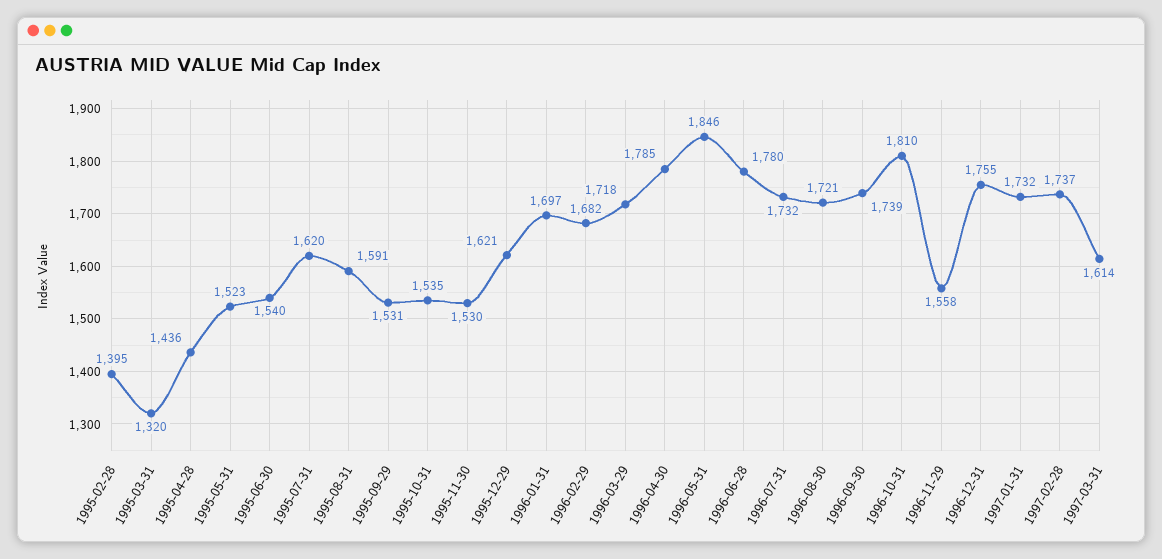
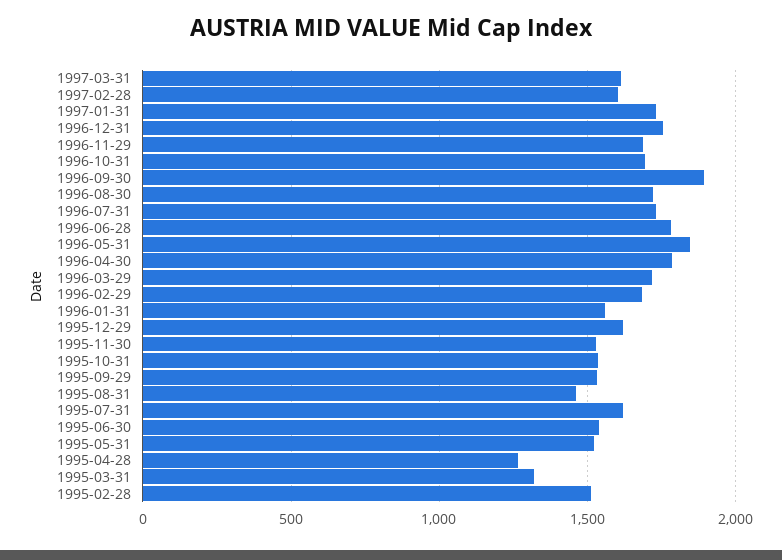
  {
-   "1995-02-28": 1395,
+   "1995-02-28": 1500,
    "1995-03-31": 1320,
-   "1995-04-28": 1436,
+   "1995-04-28": 1250,
    "1995-05-31": 1523,
    "1995-06-30": 1540,
    "1995-07-31": 1620,
-   "1995-08-31": 1591,
+   "1995-08-31": 1450,
    "1995-09-29": 1531,
    "1995-10-31": 1535,
    "1995-11-30": 1530,
    "1995-12-29": 1621,
-   "1996-01-31": 1697,
+   "1996-01-31": 1550,
    "1996-02-29": 1682,
    "1996-03-29": 1718,
    "1996-04-30": 1785,
    "1996-05-31": 1846,
    "1996-06-28": 1780,
    "1996-07-31": 1732,
    "1996-08-30": 1721,
-   "1996-09-30": 1739,
+   "1996-09-30": 1900,
-   "1996-10-31": 1810,
+   "1996-10-31": 1700,
-   "1996-11-29": 1558,
+   "1996-11-29": 1700,
    "1996-12-31": 1755,
    "1997-01-31": 1732,
-   "1997-02-28": 1737,
+   "1997-02-28": 1600,
    "1997-03-31": 1614
  }

